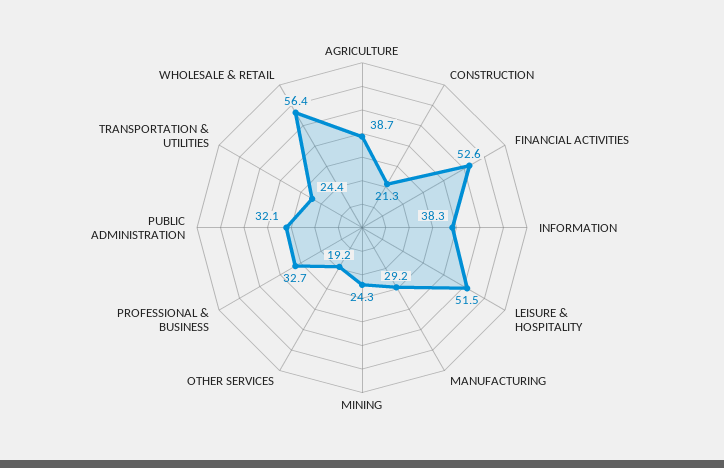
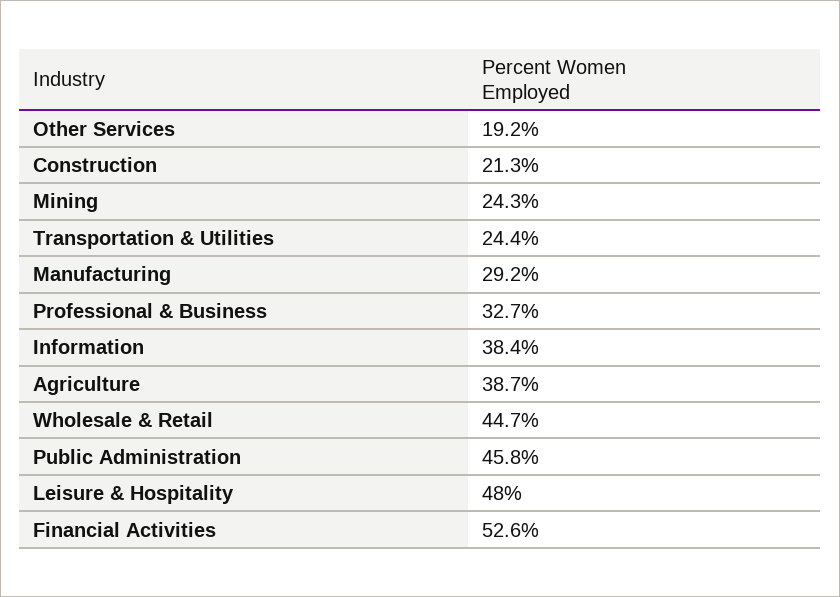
  {
    "AGRICULTURE": 38.7,
    "CONSTRUCTION": 21.3,
    "FINANCIAL ACTIVITIES": 52.6,
-   "INFORMATION": 38.3,
+   "INFORMATION": 38.4,
-   "LEISURE & HOSPITALITY": 51.5,
+   "LEISURE & HOSPITALITY": 48,
    "MANUFACTURING": 29.2,
    "MINING": 24.3,
    "OTHER SERVICES": 19.2,
    "PROFESSIONAL & BUSINESS": 32.7,
-   "PUBLIC ADMINISTRATION": 32.1,
+   "PUBLIC ADMINISTRATION": 45.8,
    "TRANSPORTATION & UTILITIES": 24.4,
-   "WHOLESALE & RETAIL": 56.4
+   "WHOLESALE & RETAIL": 44.7
  }

